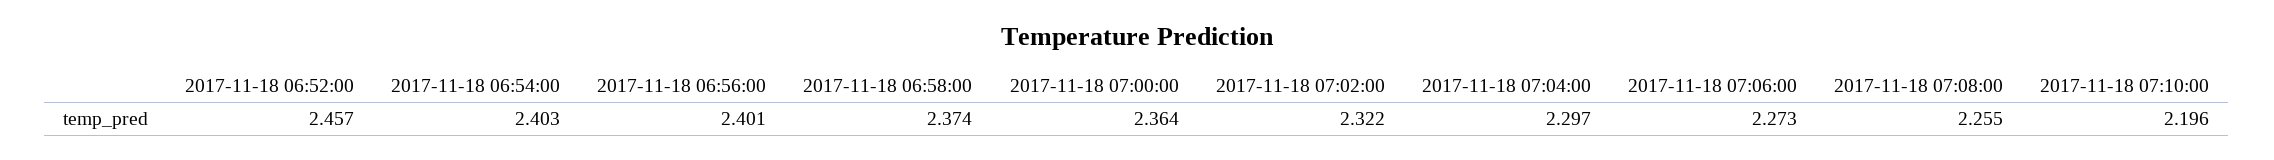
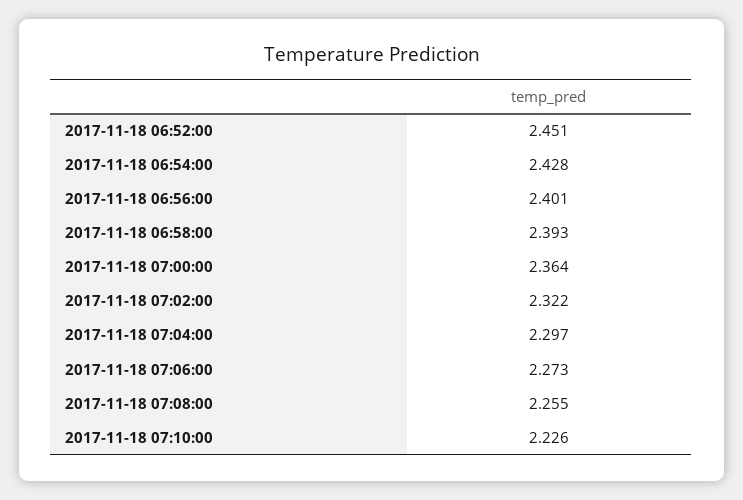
  {
-   "2017-11-18 06:52:00": 2.457,
+   "2017-11-18 06:52:00": 2.451,
-   "2017-11-18 06:54:00": 2.403,
+   "2017-11-18 06:54:00": 2.428,
    "2017-11-18 06:56:00": 2.401,
-   "2017-11-18 06:58:00": 2.374,
+   "2017-11-18 06:58:00": 2.393,
    "2017-11-18 07:00:00": 2.364,
    "2017-11-18 07:02:00": 2.322,
    "2017-11-18 07:04:00": 2.297,
    "2017-11-18 07:06:00": 2.273,
    "2017-11-18 07:08:00": 2.255,
-   "2017-11-18 07:10:00": 2.196
+   "2017-11-18 07:10:00": 2.226
  }

